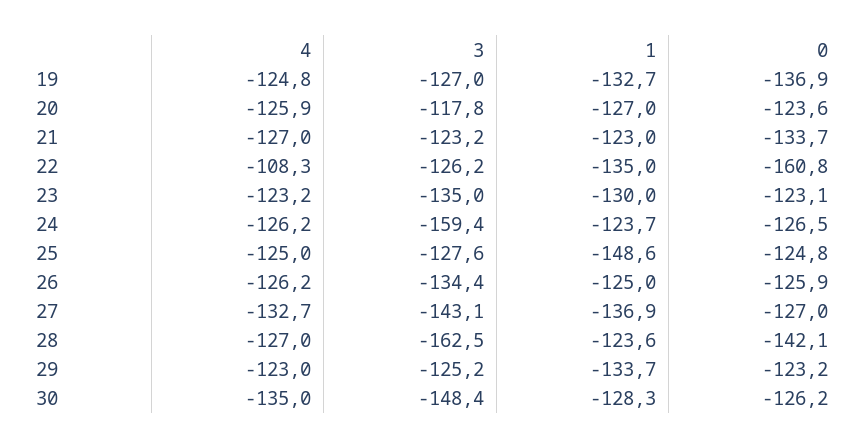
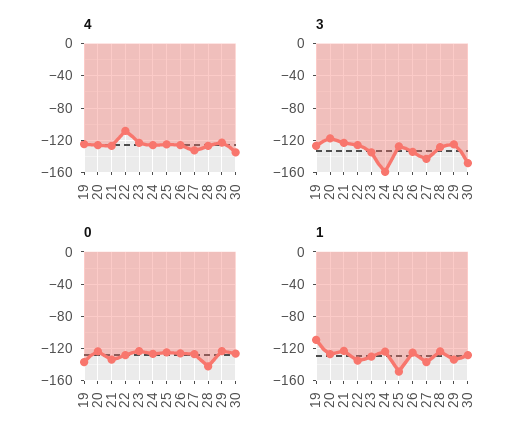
  {
    "4": {
      "19": -124.8,
      "20": -125.9,
      "21": -127,
      "22": -108.3,
      "23": -123.2,
      "24": -126.2,
      "25": -125,
      "26": -126.2,
      "27": -132.7,
      "28": -127,
      "29": -123,
      "30": -135
    },
    "3": {
      "19": -127,
      "20": -117.8,
      "21": -123.2,
      "22": -126.2,
      "23": -135,
      "24": -159.4,
      "25": -127.6,
      "26": -134.4,
      "27": -143.1,
-     "28": -162.5,
+     "28": -130,
      "29": -125.2,
      "30": -148.4
    },
    "1": {
-     "19": -132.7,
+     "19": -110,
      "20": -127,
      "21": -123,
      "22": -135,
      "23": -130,
      "24": -123.7,
      "25": -148.6,
      "26": -125,
      "27": -136.9,
      "28": -123.6,
      "29": -133.7,
      "30": -128.3
    },
    "0": {
      "19": -136.9,
      "20": -123.6,
      "21": -133.7,
-     "22": -160.8,
+     "22": -130,
      "23": -123.1,
      "24": -126.5,
      "25": -124.8,
      "26": -125.9,
      "27": -127,
      "28": -142.1,
      "29": -123.2,
      "30": -126.2
    }
  }

